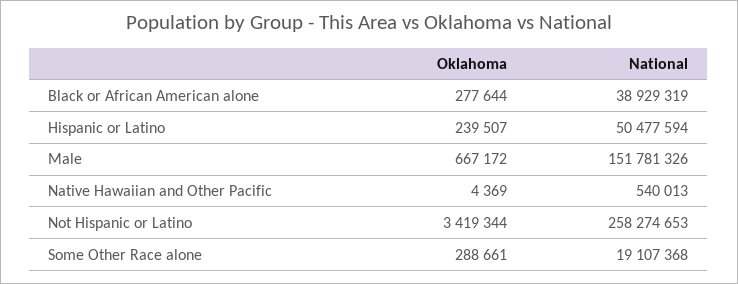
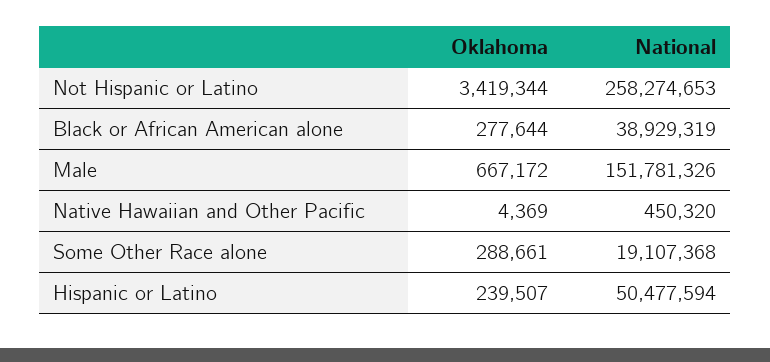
  {
    "Oklahoma": {
      "Black or African American alone": 277644,
      "Hispanic or Latino": 239507,
      "Male": 667172,
      "Native Hawaiian and Other Pacific": 4369,
      "Not Hispanic or Latino": 3419344,
      "Some Other Race alone": 288661
    },
    "National": {
      "Black or African American alone": 38929319,
      "Hispanic or Latino": 50477594,
      "Male": 151781326,
-     "Native Hawaiian and Other Pacific": 540013,
+     "Native Hawaiian and Other Pacific": 450320,
      "Not Hispanic or Latino": 258274653,
      "Some Other Race alone": 19107368
    }
  }

